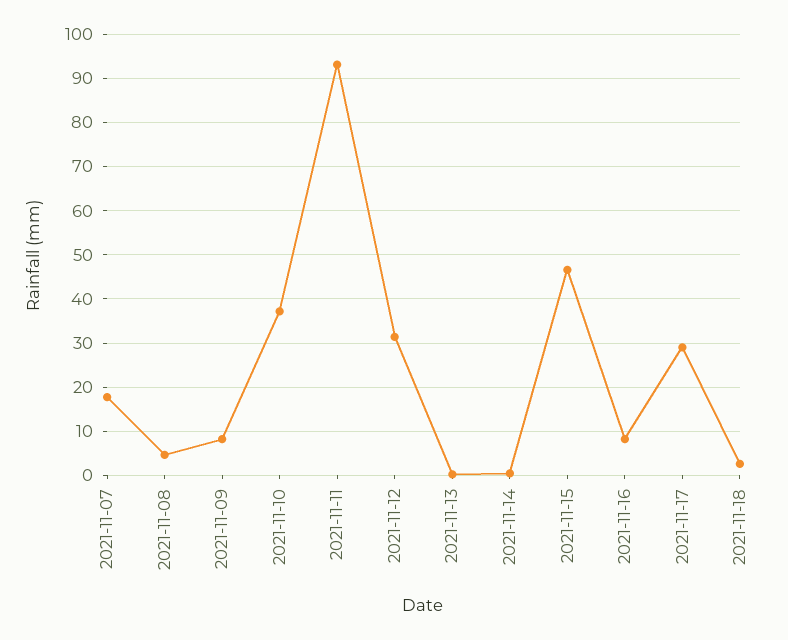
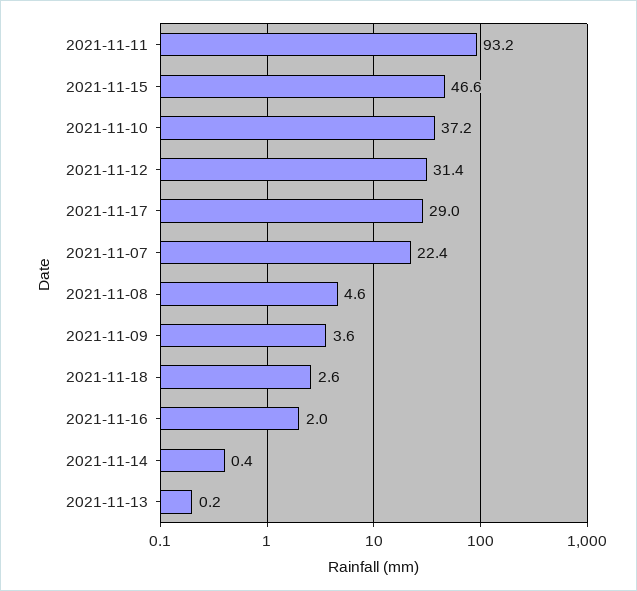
  {
-   "2021-11-07": 18,
+   "2021-11-07": 22.4,
    "2021-11-08": 4.6,
-   "2021-11-09": 8,
+   "2021-11-09": 3.6,
    "2021-11-10": 37.2,
    "2021-11-11": 93.2,
    "2021-11-12": 31.4,
    "2021-11-13": 0.2,
    "2021-11-14": 0.4,
    "2021-11-15": 46.6,
-   "2021-11-16": 8,
+   "2021-11-16": 2,
    "2021-11-17": 29,
    "2021-11-18": 2.6
  }

